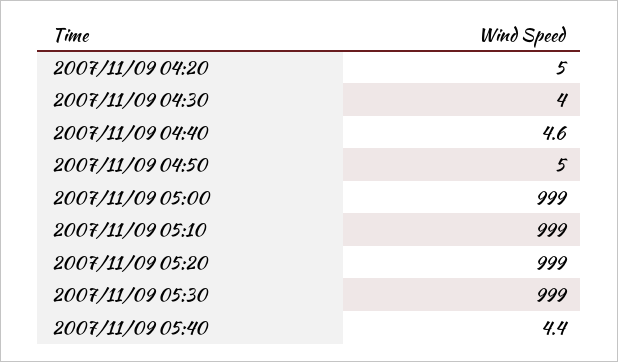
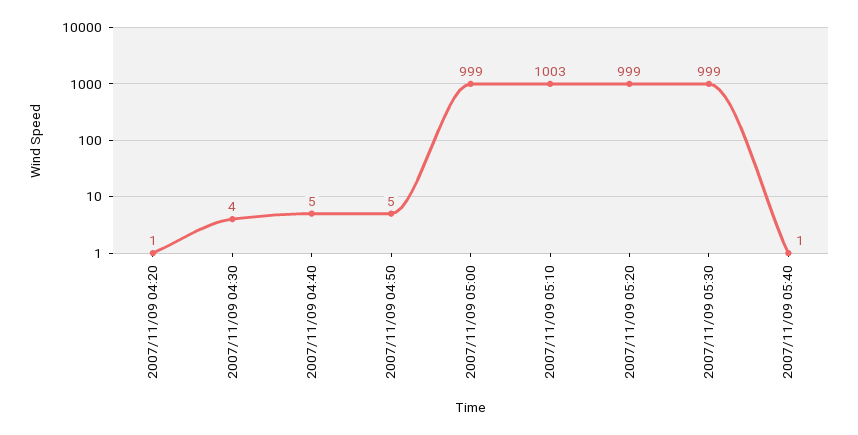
  {
-   "2007/11/09 04:20": 5,
+   "2007/11/09 04:20": 1,
    "2007/11/09 04:30": 4,
    "2007/11/09 04:40": 4.6,
    "2007/11/09 04:50": 5,
    "2007/11/09 05:00": 999,
-   "2007/11/09 05:10": 999,
+   "2007/11/09 05:10": 1003,
    "2007/11/09 05:20": 999,
    "2007/11/09 05:30": 999,
-   "2007/11/09 05:40": 4.4
+   "2007/11/09 05:40": 1
  }

